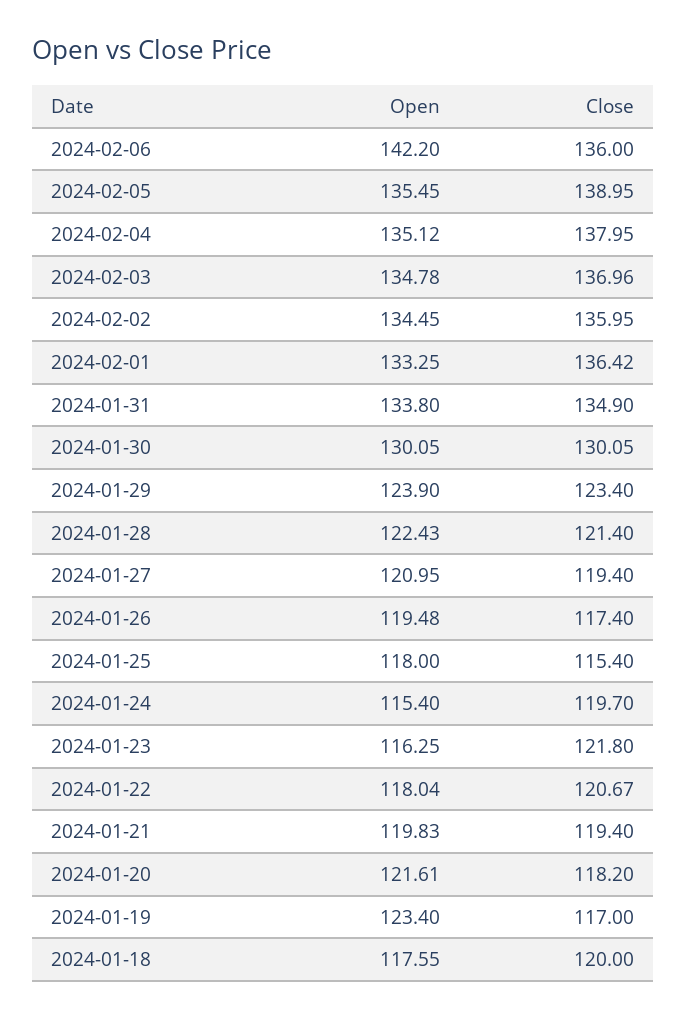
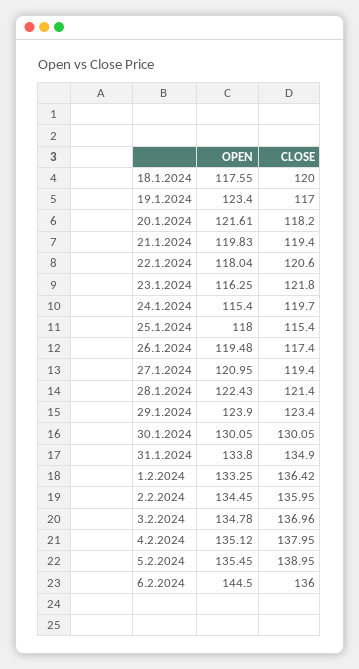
  {
    "Open": {
-     "2024-02-06": 142.2,
+     "2024-02-06": 144.5,
      "2024-02-05": 135.45,
      "2024-02-04": 135.12,
      "2024-02-03": 134.78,
      "2024-02-02": 134.45,
      "2024-02-01": 133.25,
      "2024-01-31": 133.8,
      "2024-01-30": 130.05,
      "2024-01-29": 123.9,
      "2024-01-28": 122.43,
      "2024-01-27": 120.95,
      "2024-01-26": 119.48,
      "2024-01-25": 118,
      "2024-01-24": 115.4,
      "2024-01-23": 116.25,
      "2024-01-22": 118.04,
      "2024-01-21": 119.83,
      "2024-01-20": 121.61,
      "2024-01-19": 123.4,
      "2024-01-18": 117.55
    },
    "Close": {
      "2024-02-06": 136,
      "2024-02-05": 138.95,
      "2024-02-04": 137.95,
      "2024-02-03": 136.96,
      "2024-02-02": 135.95,
      "2024-02-01": 136.42,
      "2024-01-31": 134.9,
      "2024-01-30": 130.05,
      "2024-01-29": 123.4,
      "2024-01-28": 121.4,
      "2024-01-27": 119.4,
      "2024-01-26": 117.4,
      "2024-01-25": 115.4,
      "2024-01-24": 119.7,
      "2024-01-23": 121.8,
-     "2024-01-22": 120.67,
+     "2024-01-22": 120.6,
      "2024-01-21": 119.4,
      "2024-01-20": 118.2,
      "2024-01-19": 117,
      "2024-01-18": 120
    }
  }

